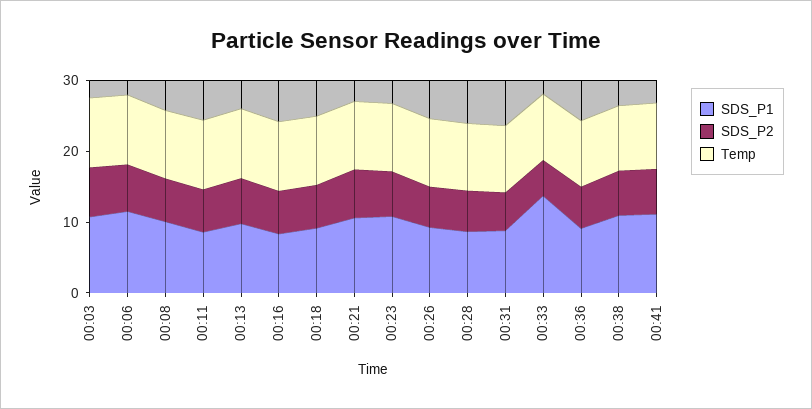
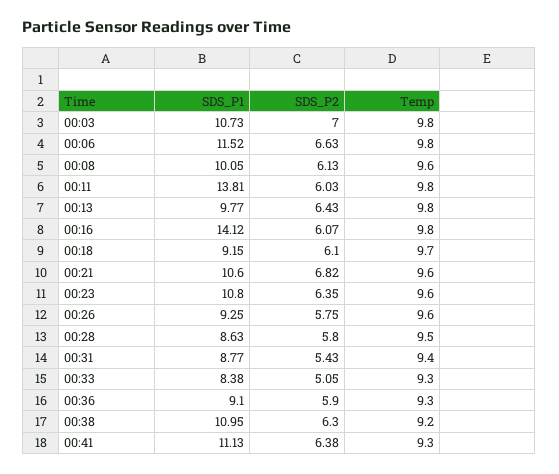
  {
    "SDS_P1": {
      "00:03": 10.73,
      "00:06": 11.52,
      "00:08": 10.05,
-     "00:11": 8,
+     "00:11": 13.81,
      "00:13": 9.77,
-     "00:16": 8,
+     "00:16": 14.12,
      "00:18": 9.15,
      "00:21": 10.6,
      "00:23": 10.8,
      "00:26": 9.25,
      "00:28": 8.63,
      "00:31": 8.77,
-     "00:33": 14,
+     "00:33": 8.38,
      "00:36": 9.1,
      "00:38": 10.95,
      "00:41": 11.13
    },
    "SDS_P2": {
      "00:03": 7,
      "00:06": 6.63,
      "00:08": 6.13,
      "00:11": 6.03,
      "00:13": 6.43,
      "00:16": 6.07,
      "00:18": 6.1,
      "00:21": 6.82,
      "00:23": 6.35,
      "00:26": 5.75,
      "00:28": 5.8,
      "00:31": 5.43,
      "00:33": 5.05,
      "00:36": 5.9,
      "00:38": 6.3,
      "00:41": 6.38
    },
    "Temp": {
      "00:03": 9.8,
      "00:06": 9.8,
      "00:08": 9.6,
      "00:11": 9.8,
      "00:13": 9.8,
      "00:16": 9.8,
      "00:18": 9.7,
      "00:21": 9.6,
      "00:23": 9.6,
      "00:26": 9.6,
      "00:28": 9.5,
      "00:31": 9.4,
      "00:33": 9.3,
      "00:36": 9.3,
      "00:38": 9.2,
      "00:41": 9.3
    }
  }

